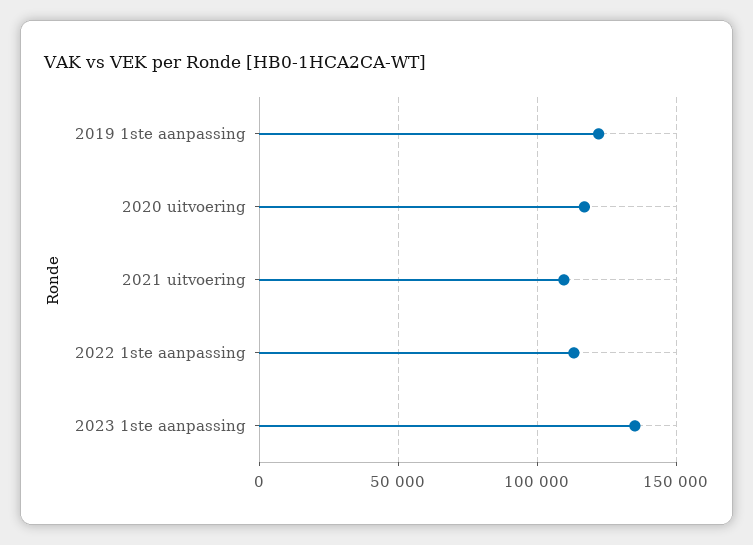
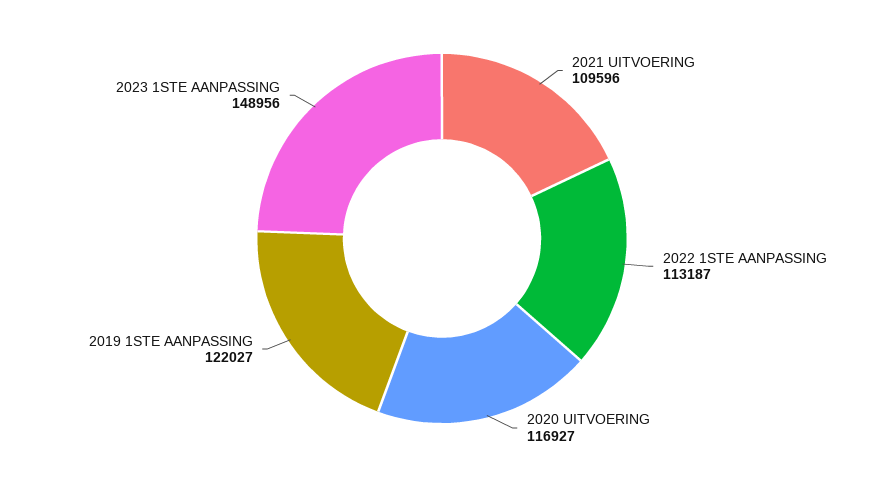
  {
    "2019 1ste aanpassing": 122027,
    "2020 uitvoering": 116927,
    "2021 uitvoering": 109596,
    "2022 1ste aanpassing": 113187,
-   "2023 1ste aanpassing": 135000
+   "2023 1ste aanpassing": 148956
  }

